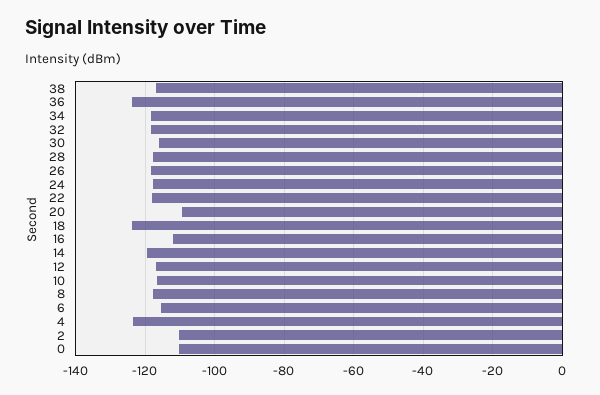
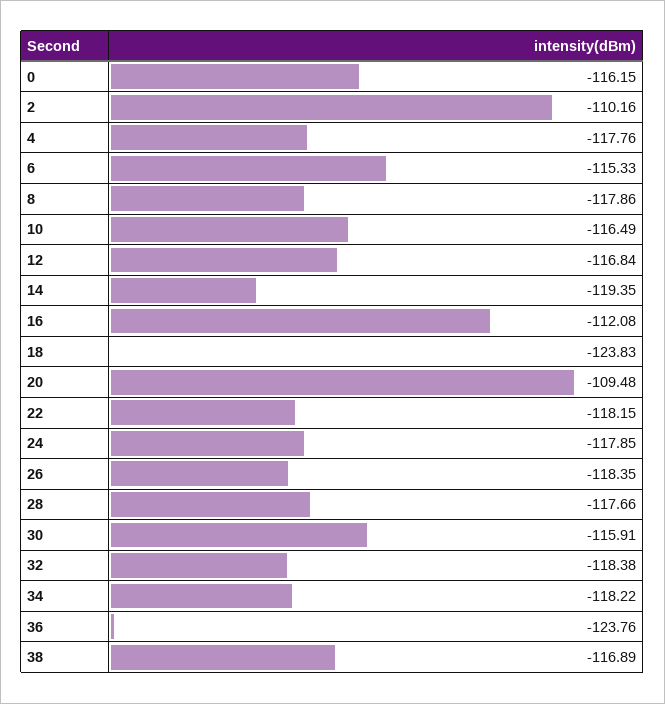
  {
    "38": -116.89,
    "36": -123.76,
    "34": -118.22,
    "32": -118.38,
    "30": -115.91,
    "28": -117.66,
    "26": -118.35,
    "24": -117.85,
    "22": -118.15,
    "20": -109.48,
    "18": -123.83,
    "16": -112.08,
    "14": -119.35,
    "12": -116.84,
    "10": -116.49,
    "8": -117.86,
    "6": -115.33,
-   "4": -124,
+   "4": -117.76,
    "2": -110.16,
-   "0": -110
+   "0": -116.15
  }

